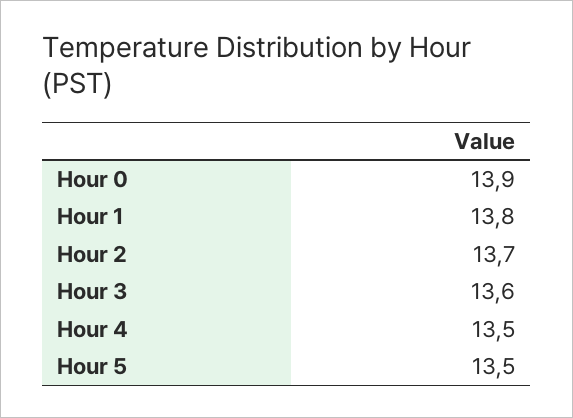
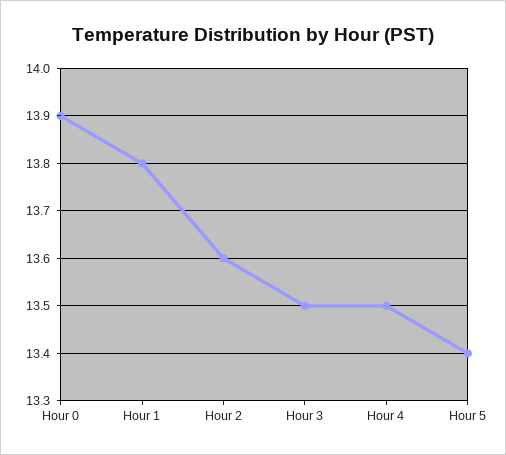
  {
    "Hour 0": 13.9,
    "Hour 1": 13.8,
-   "Hour 2": 13.7,
+   "Hour 2": 13.6,
-   "Hour 3": 13.6,
+   "Hour 3": 13.5,
    "Hour 4": 13.5,
-   "Hour 5": 13.5
+   "Hour 5": 13.4
  }

